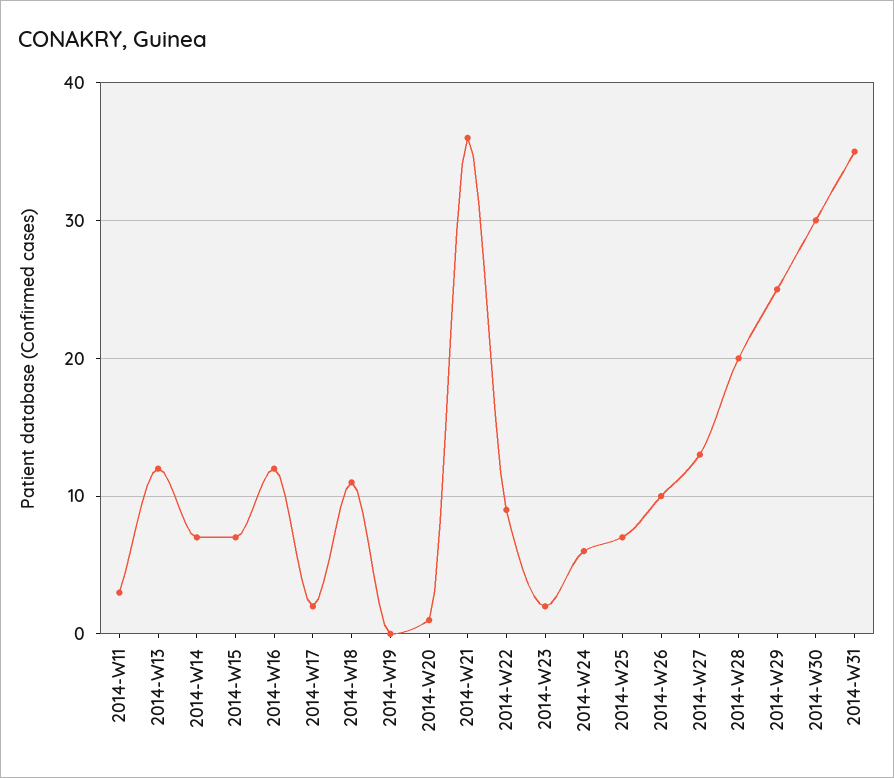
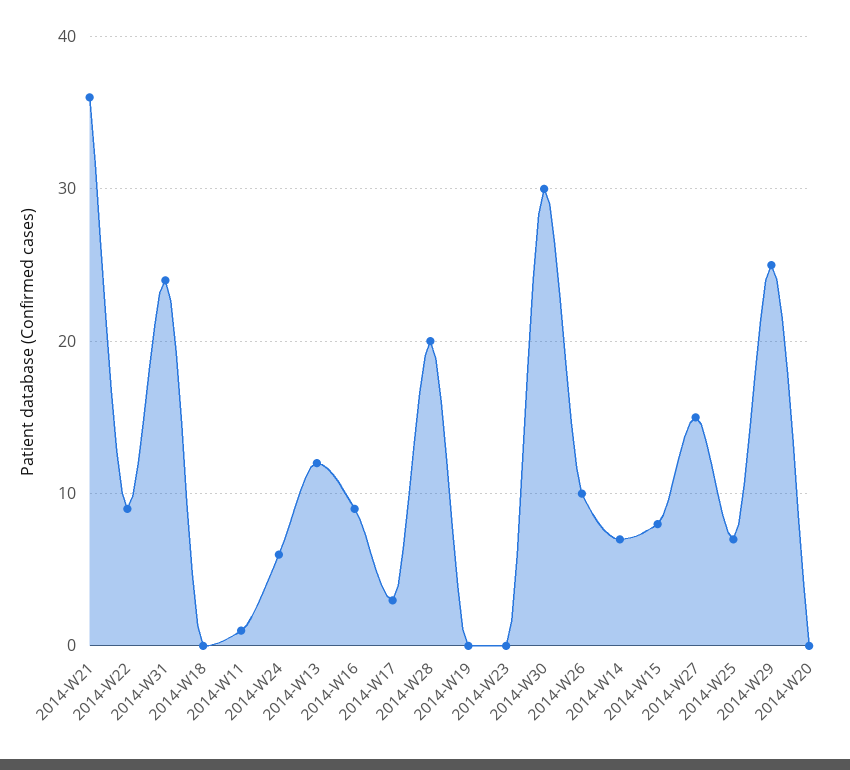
  {
-   "2014-W11": 3,
+   "2014-W11": 1,
    "2014-W13": 12,
    "2014-W14": 7,
-   "2014-W15": 7,
+   "2014-W15": 8,
-   "2014-W16": 12,
+   "2014-W16": 9,
-   "2014-W17": 2,
+   "2014-W17": 3,
-   "2014-W18": 11,
+   "2014-W18": 0,
    "2014-W19": 0,
-   "2014-W20": 1,
+   "2014-W20": 0,
    "2014-W21": 36,
    "2014-W22": 9,
-   "2014-W23": 2,
+   "2014-W23": 0,
    "2014-W24": 6,
    "2014-W25": 7,
    "2014-W26": 10,
-   "2014-W27": 13,
+   "2014-W27": 15,
    "2014-W28": 20,
    "2014-W29": 25,
    "2014-W30": 30,
-   "2014-W31": 35
+   "2014-W31": 24
  }

